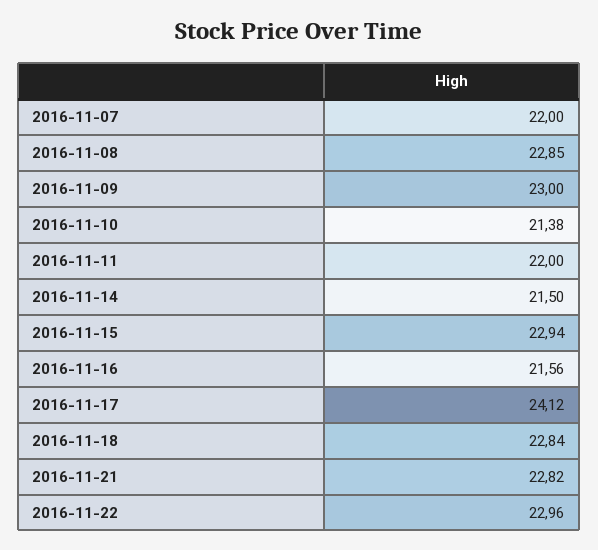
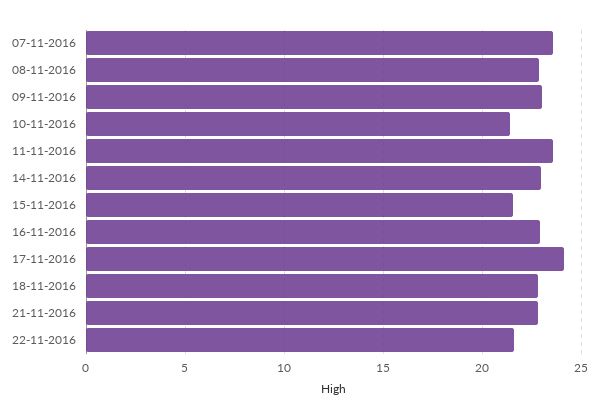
  {
-   "2016-11-07": 22,
+   "2016-11-07": 23.5,
    "2016-11-08": 22.85,
    "2016-11-09": 23,
    "2016-11-10": 21.38,
-   "2016-11-11": 22,
+   "2016-11-11": 23.5,
-   "2016-11-14": 21.5,
+   "2016-11-14": 23,
-   "2016-11-15": 22.94,
+   "2016-11-15": 21.5,
-   "2016-11-16": 21.56,
+   "2016-11-16": 23,
    "2016-11-17": 24.12,
    "2016-11-18": 22.84,
    "2016-11-21": 22.82,
-   "2016-11-22": 22.96
+   "2016-11-22": 21.5
  }

